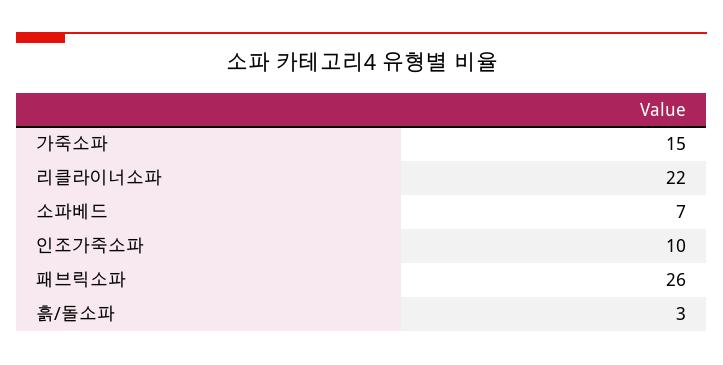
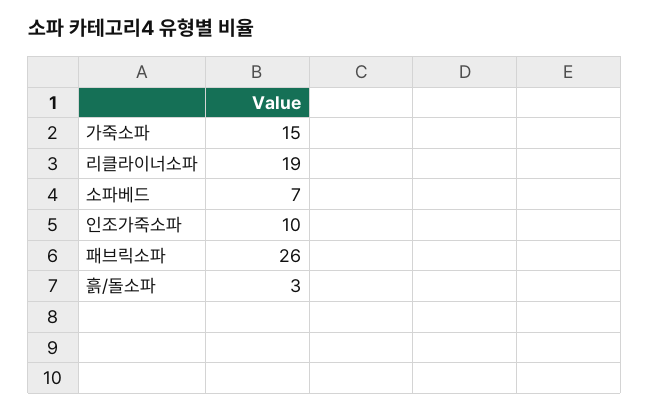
  {
    "가죽소파": 15,
-   "리클라이너소파": 22,
+   "리클라이너소파": 19,
    "소파베드": 7,
    "인조가죽소파": 10,
    "패브릭소파": 26,
    "흙/돌소파": 3
  }

